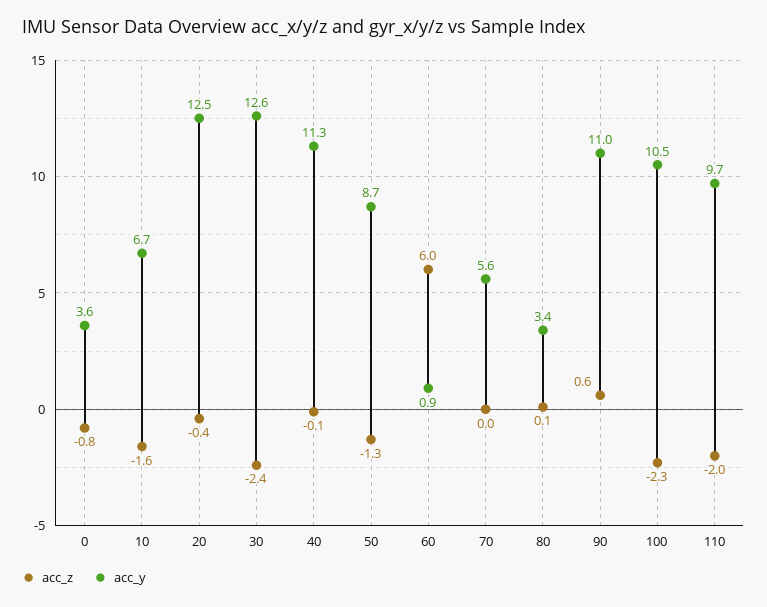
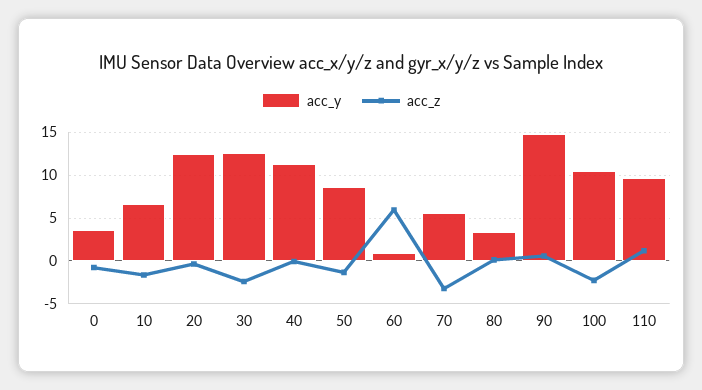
  {
    "acc_z": {
      "0": -0.8,
      "10": -1.6,
      "20": -0.4,
      "30": -2.4,
      "40": -0.1,
      "50": -1.3,
      "60": 6,
-     "70": 0,
+     "70": -3,
      "80": 0.1,
      "90": 0.6,
      "100": -2.3,
-     "110": -2
+     "110": 1
    },
    "acc_y": {
      "0": 3.6,
      "10": 6.7,
      "20": 12.5,
      "30": 12.6,
      "40": 11.3,
      "50": 8.7,
      "60": 0.9,
      "70": 5.6,
      "80": 3.4,
-     "90": 11,
+     "90": 15,
      "100": 10.5,
      "110": 9.7
    }
  }

